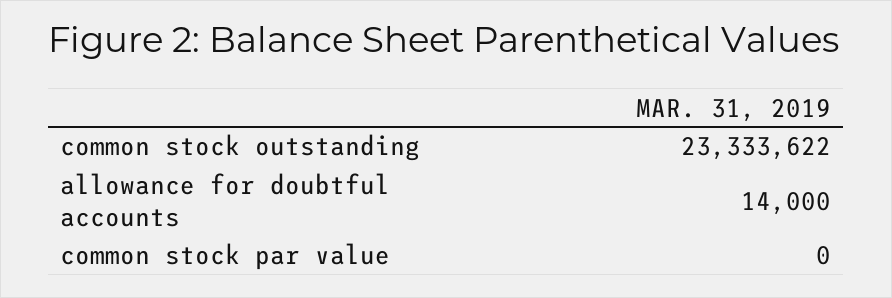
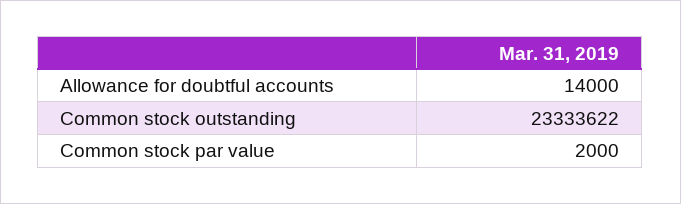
  {
    "common stock outstanding": 23333622,
    "allowance for doubtful accounts": 14000,
-   "common stock par value": 0
+   "common stock par value": 2000
  }

